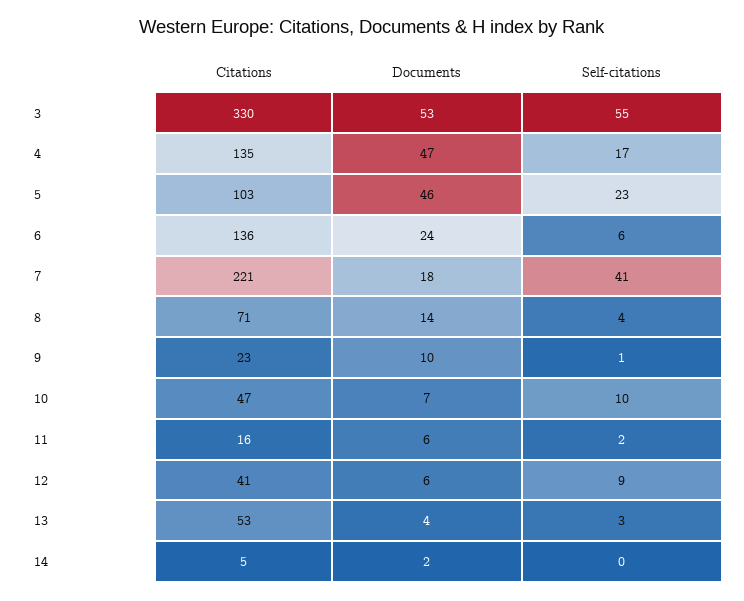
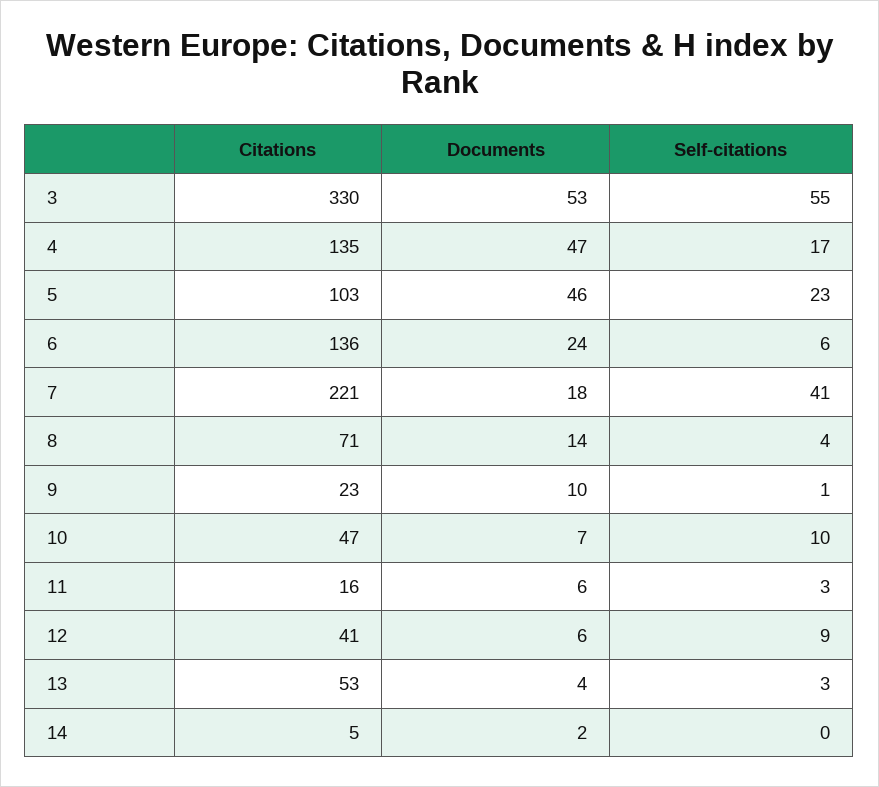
  {
    "Citations": {
      "3": 330,
      "4": 135,
      "5": 103,
      "6": 136,
      "7": 221,
      "8": 71,
      "9": 23,
      "10": 47,
      "11": 16,
      "12": 41,
      "13": 53,
      "14": 5
    },
    "Documents": {
      "3": 53,
      "4": 47,
      "5": 46,
      "6": 24,
      "7": 18,
      "8": 14,
      "9": 10,
      "10": 7,
      "11": 6,
      "12": 6,
      "13": 4,
      "14": 2
    },
    "Self-citations": {
      "3": 55,
      "4": 17,
      "5": 23,
      "6": 6,
      "7": 41,
      "8": 4,
      "9": 1,
      "10": 10,
-     "11": 2,
+     "11": 3,
      "12": 9,
      "13": 3,
      "14": 0
    }
  }

